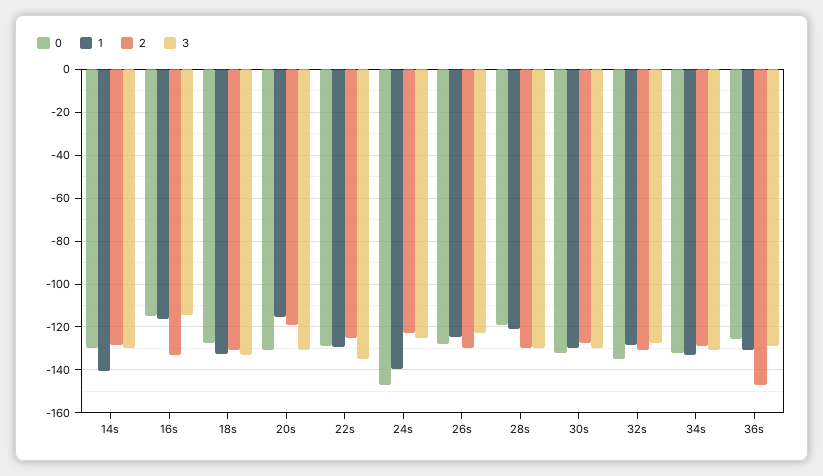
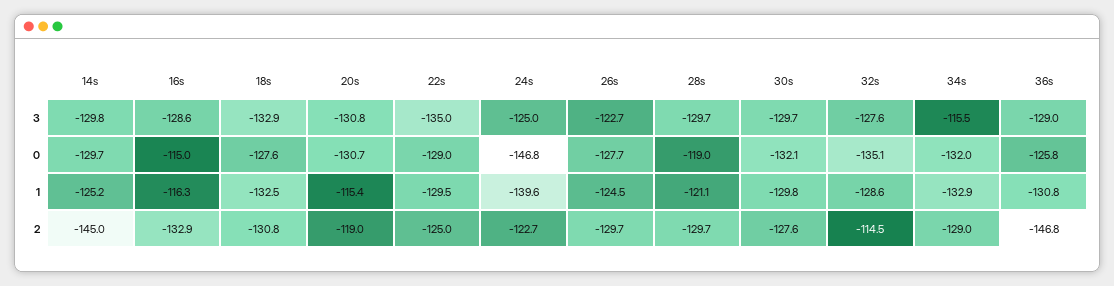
  {
    "0": {
      "14s": -129.7,
      "16s": -115,
      "18s": -127.6,
      "20s": -130.7,
      "22s": -129,
      "24s": -146.8,
      "26s": -127.7,
      "28s": -119,
      "30s": -132.1,
      "32s": -135.1,
      "34s": -132,
      "36s": -125.8
    },
    "1": {
-     "14s": -140,
+     "14s": -125.2,
      "16s": -116.3,
      "18s": -132.5,
      "20s": -115.4,
      "22s": -129.5,
      "24s": -139.6,
      "26s": -124.5,
      "28s": -121.1,
      "30s": -129.8,
      "32s": -128.6,
      "34s": -132.9,
      "36s": -130.8
    },
    "2": {
-     "14s": -130,
+     "14s": -145,
      "16s": -132.9,
      "18s": -130.8,
      "20s": -119,
      "22s": -125,
      "24s": -122.7,
      "26s": -129.7,
      "28s": -129.7,
      "30s": -127.6,
-     "32s": -130,
+     "32s": -114.5,
      "34s": -129,
      "36s": -146.8
    },
    "3": {
      "14s": -129.8,
-     "16s": -115,
+     "16s": -128.6,
      "18s": -132.9,
      "20s": -130.8,
      "22s": -135,
      "24s": -125,
      "26s": -122.7,
      "28s": -129.7,
      "30s": -129.7,
      "32s": -127.6,
-     "34s": -130,
+     "34s": -115.5,
      "36s": -129
    }
  }

